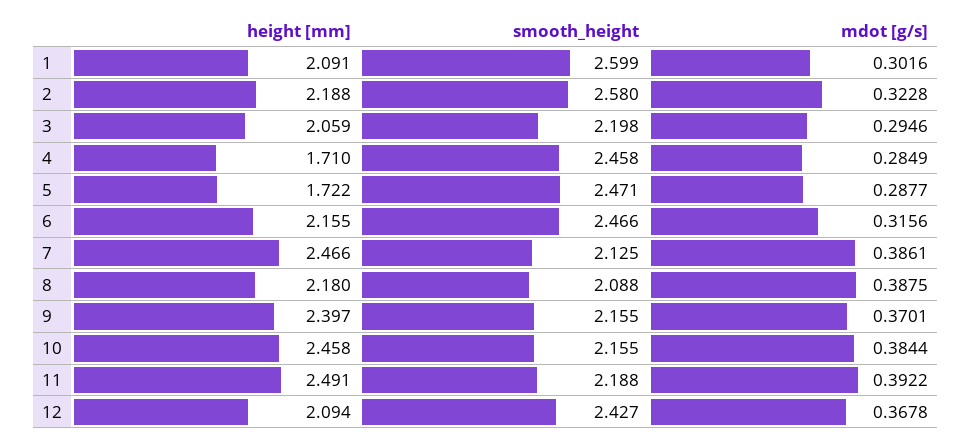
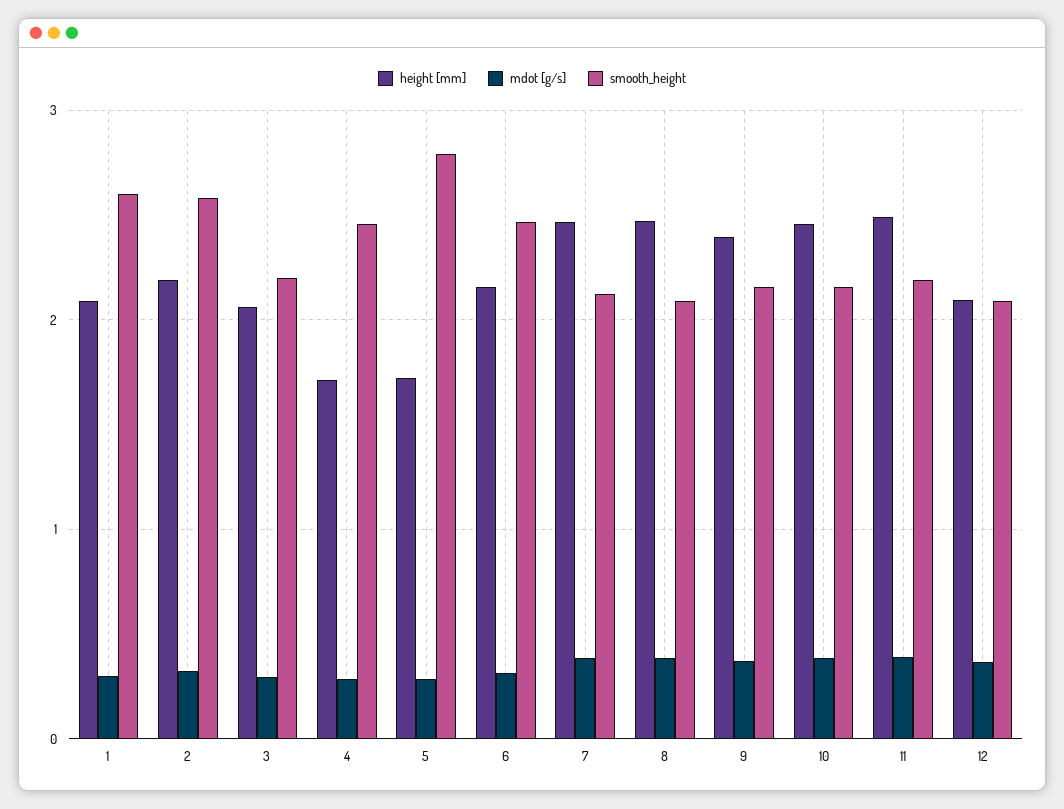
  {
    "height [mm]": {
      "1": 2.091,
      "2": 2.188,
      "3": 2.059,
      "4": 1.71,
      "5": 1.722,
      "6": 2.155,
      "7": 2.466,
-     "8": 2.18,
+     "8": 2.5,
      "9": 2.397,
      "10": 2.458,
      "11": 2.491,
      "12": 2.094
    },
    "smooth_height": {
      "1": 2.599,
      "2": 2.58,
      "3": 2.198,
      "4": 2.458,
-     "5": 2.471,
+     "5": 2.8,
      "6": 2.466,
      "7": 2.125,
      "8": 2.088,
      "9": 2.155,
      "10": 2.155,
      "11": 2.188,
-     "12": 2.427
+     "12": 2.1
    },
    "mdot [g/s]": {
      "1": 0.3016,
      "2": 0.3228,
      "3": 0.2946,
      "4": 0.2849,
      "5": 0.2877,
      "6": 0.3156,
      "7": 0.3861,
      "8": 0.3875,
      "9": 0.3701,
      "10": 0.3844,
      "11": 0.3922,
      "12": 0.3678
    }
  }

